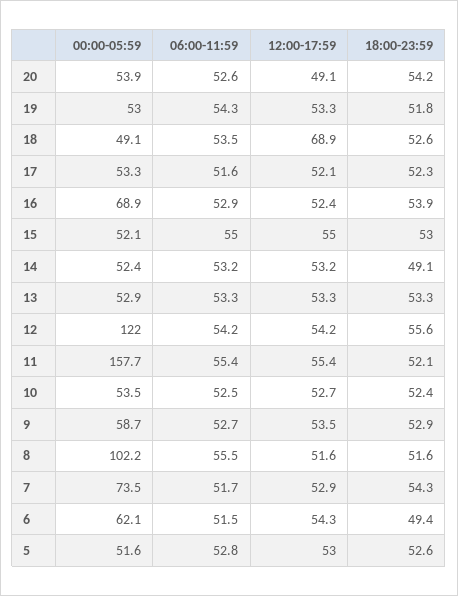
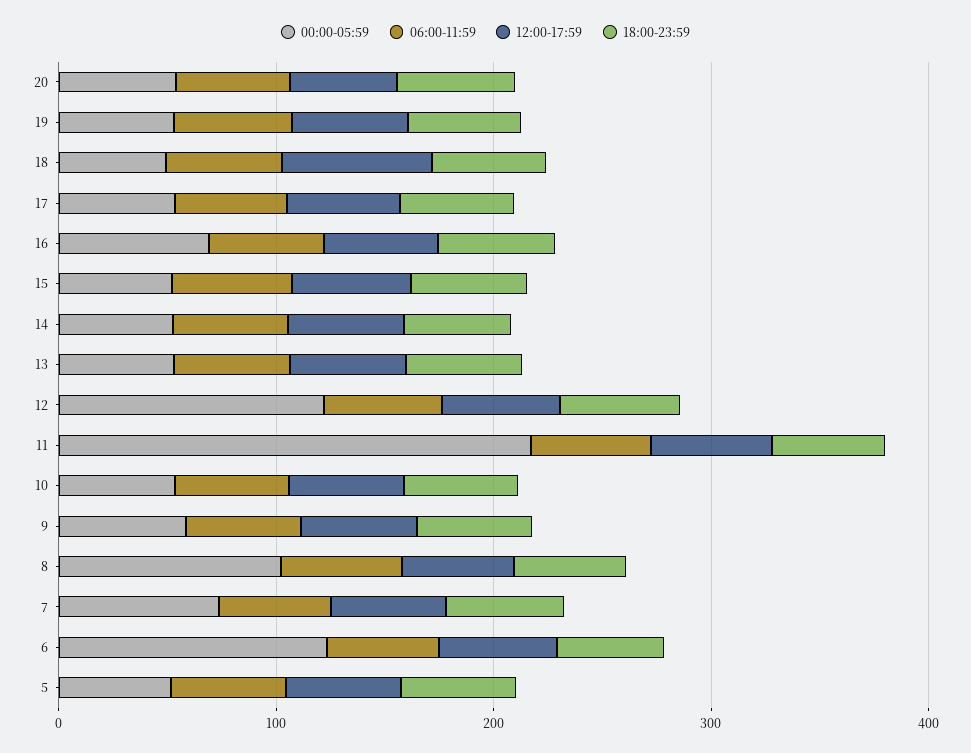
  {
    "00:00-05:59": {
      "20": 53.9,
      "19": 53,
      "18": 49.1,
      "17": 53.3,
      "16": 68.9,
      "15": 52.1,
      "14": 52.4,
      "13": 52.9,
      "12": 122,
-     "11": 157.7,
+     "11": 220,
      "10": 53.5,
      "9": 58.7,
      "8": 102.2,
      "7": 73.5,
-     "6": 62.1,
+     "6": 120,
      "5": 51.6
    },
    "06:00-11:59": {
      "20": 52.6,
      "19": 54.3,
      "18": 53.5,
      "17": 51.6,
      "16": 52.9,
      "15": 55,
      "14": 53.2,
      "13": 53.3,
      "12": 54.2,
      "11": 55.4,
      "10": 52.5,
      "9": 52.7,
      "8": 55.5,
      "7": 51.7,
      "6": 51.5,
      "5": 52.8
    },
    "12:00-17:59": {
      "20": 49.1,
      "19": 53.3,
      "18": 68.9,
      "17": 52.1,
      "16": 52.4,
      "15": 55,
      "14": 53.2,
      "13": 53.3,
      "12": 54.2,
      "11": 55.4,
      "10": 52.7,
      "9": 53.5,
      "8": 51.6,
      "7": 52.9,
      "6": 54.3,
      "5": 53
    },
    "18:00-23:59": {
      "20": 54.2,
      "19": 51.8,
      "18": 52.6,
      "17": 52.3,
      "16": 53.9,
      "15": 53,
      "14": 49.1,
      "13": 53.3,
      "12": 55.6,
      "11": 52.1,
      "10": 52.4,
      "9": 52.9,
      "8": 51.6,
      "7": 54.3,
      "6": 49.4,
      "5": 52.6
    }
  }

